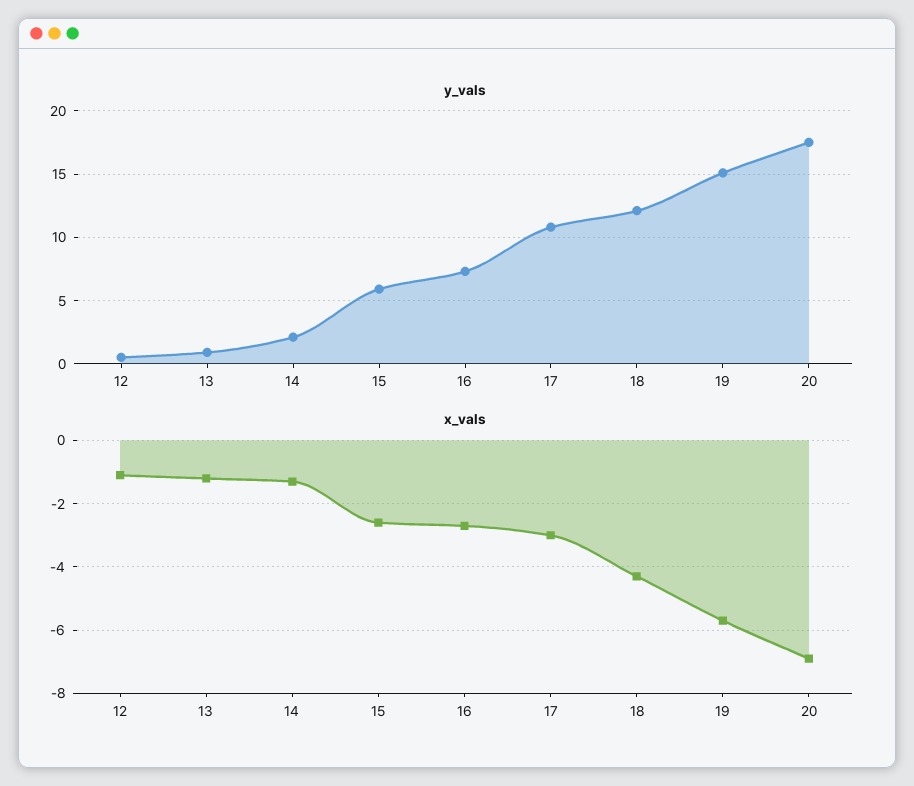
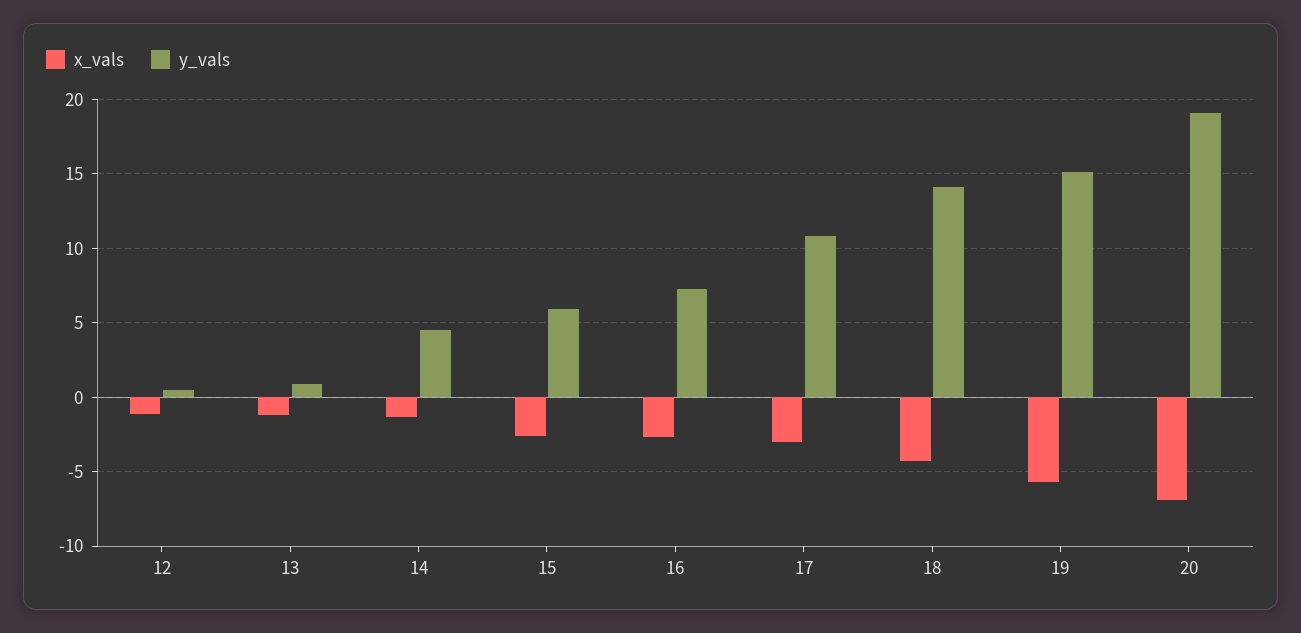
  {
    "y_vals": {
      "12": 0.5,
      "13": 1,
-     "14": 2,
+     "14": 4.5,
      "15": 6,
      "16": 7.5,
      "17": 11,
-     "18": 12,
+     "18": 14,
      "19": 15,
-     "20": 17.5
+     "20": 19
    },
    "x_vals": {
      "12": -1,
      "13": -1,
      "14": -1.5,
      "15": -2.5,
      "16": -2.5,
      "17": -3,
      "18": -4.5,
      "19": -5.5,
      "20": -7
    }
  }

